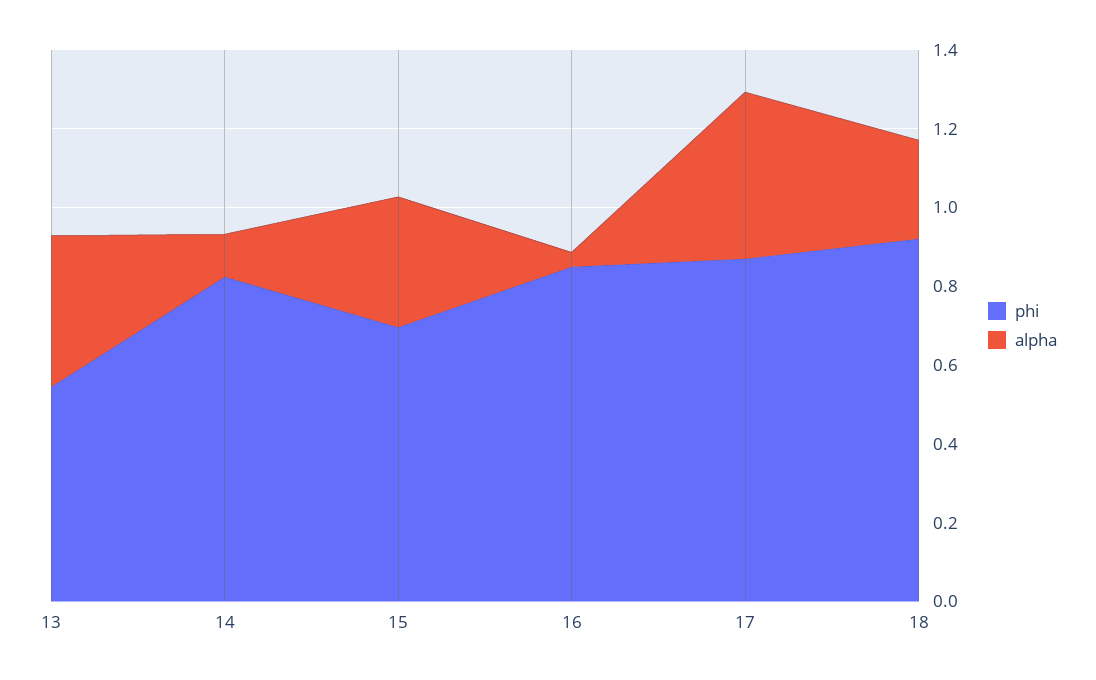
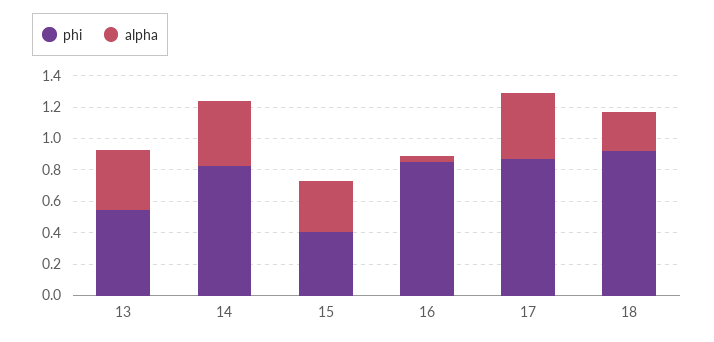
  {
    "phi": {
      "13": 0.55,
      "14": 0.8,
-     "15": 0.7,
+     "15": 0.4,
      "16": 0.85,
      "17": 0.85,
      "18": 0.9
    },
    "alpha": {
      "13": 0.4,
-     "14": 0.1,
+     "14": 0.4,
      "15": 0.35,
      "16": 0.05,
      "17": 0.4,
      "18": 0.25
    }
  }

